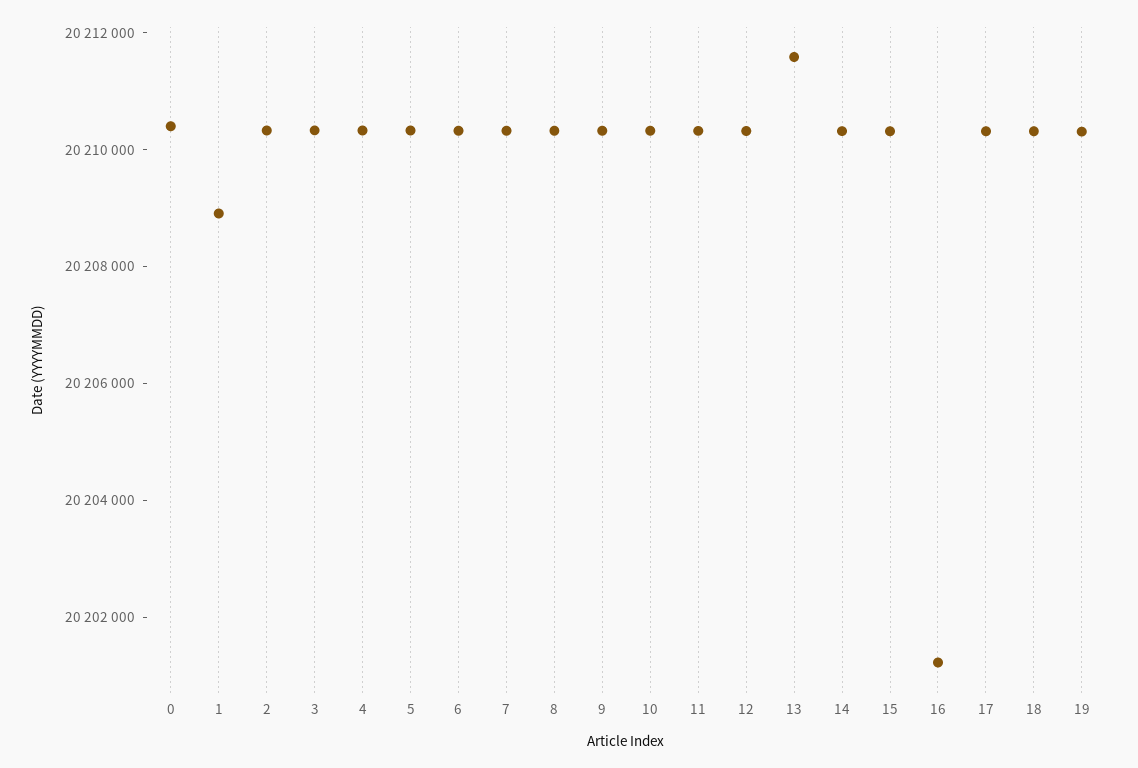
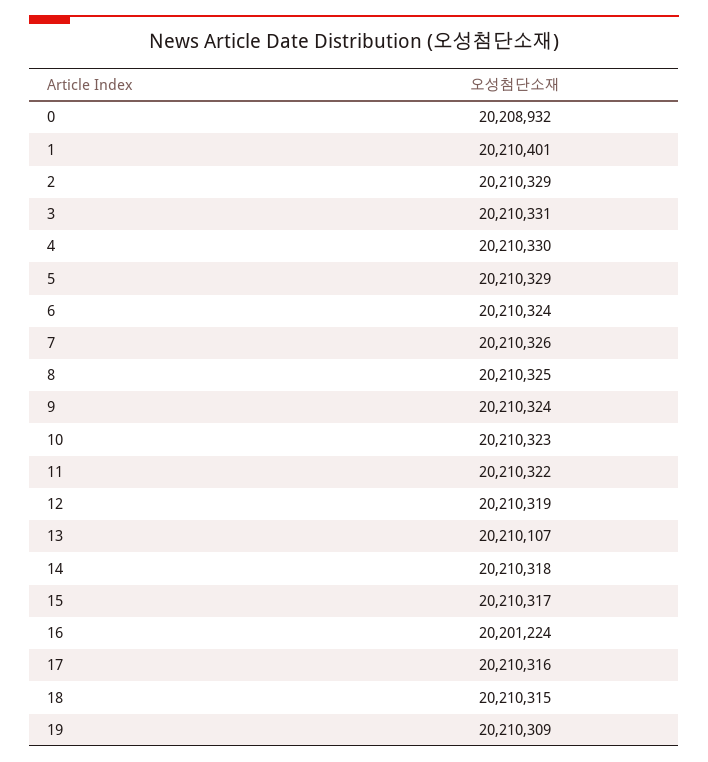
  {
-   "0": 20210500,
+   "0": 20208932,
-   "1": 20209000,
+   "1": 20210401,
    "2": 20210329,
    "3": 20210331,
    "4": 20210330,
    "5": 20210329,
    "6": 20210324,
    "7": 20210326,
    "8": 20210325,
    "9": 20210324,
    "10": 20210323,
    "11": 20210322,
    "12": 20210319,
-   "13": 20211500,
+   "13": 20210107,
    "14": 20210318,
    "15": 20210317,
    "16": 20201224,
    "17": 20210316,
    "18": 20210315,
    "19": 20210309
  }

